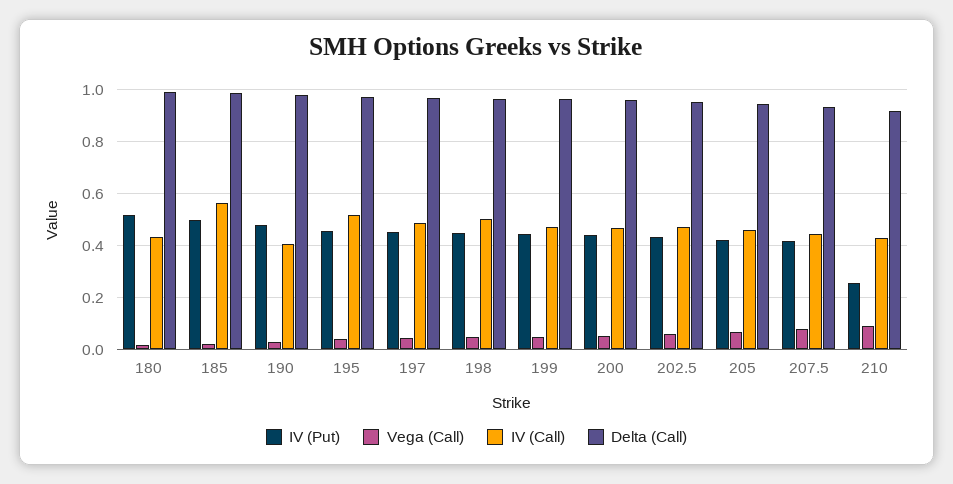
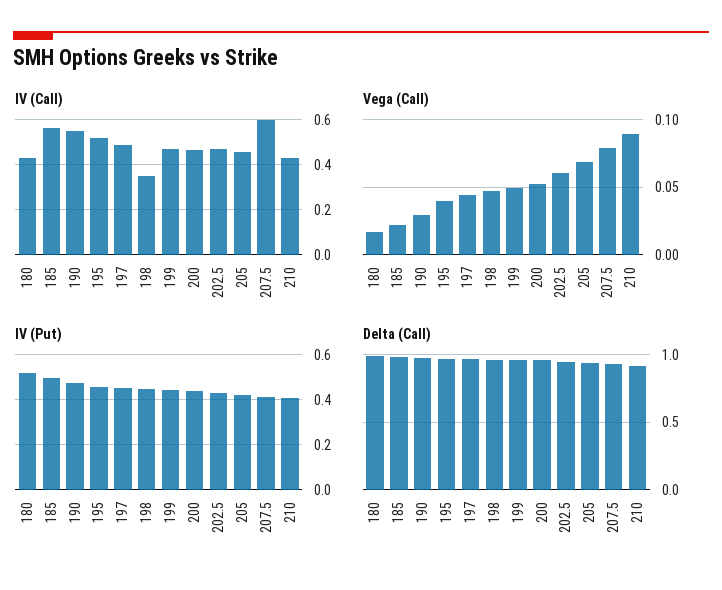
  {
    "IV (Put)": {
      "180": 0.525,
      "185": 0.5,
      "190": 0.475,
      "195": 0.45,
      "197": 0.45,
      "198": 0.45,
      "199": 0.45,
      "200": 0.45,
      "202.5": 0.425,
      "205": 0.425,
      "207.5": 0.425,
-     "210": 0.25
+     "210": 0.4
    },
    "Vega (Call)": {
      "180": 0.015,
      "185": 0.02,
      "190": 0.03,
      "195": 0.04,
      "197": 0.045,
      "198": 0.045,
      "199": 0.05,
      "200": 0.05,
      "202.5": 0.06,
      "205": 0.07,
      "207.5": 0.08,
      "210": 0.09
    },
    "IV (Call)": {
      "180": 0.425,
      "185": 0.55,
-     "190": 0.4,
+     "190": 0.55,
      "195": 0.525,
      "197": 0.475,
-     "198": 0.5,
+     "198": 0.35,
      "199": 0.475,
      "200": 0.475,
      "202.5": 0.475,
      "205": 0.45,
-     "207.5": 0.45,
+     "207.5": 0.6,
      "210": 0.425
    },
    "Delta (Call)": {
      "180": 1,
      "185": 0.975,
      "190": 0.975,
      "195": 0.975,
      "197": 0.975,
      "198": 0.975,
      "199": 0.95,
      "200": 0.95,
      "202.5": 0.95,
      "205": 0.95,
      "207.5": 0.925,
      "210": 0.925
    }
  }

